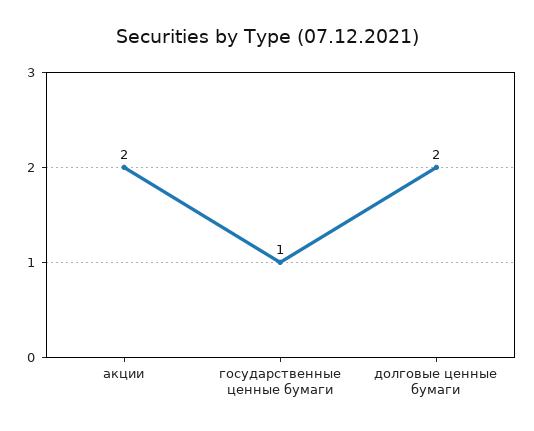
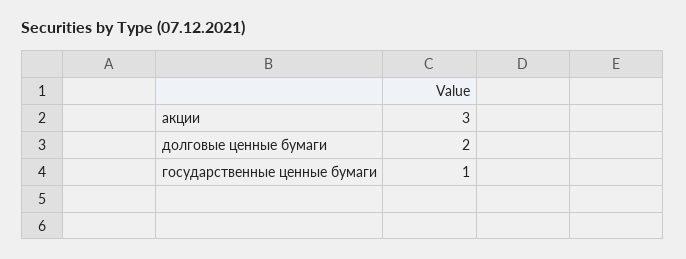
  {
-   "акции": 2,
+   "акции": 3,
    "государственные ценные бумаги": 1,
    "долговые ценные бумаги": 2
  }

